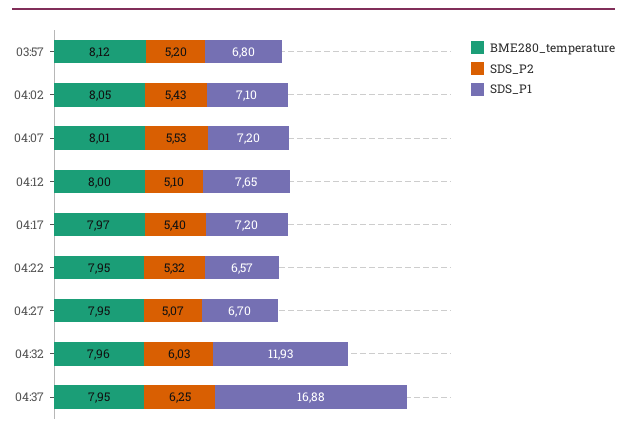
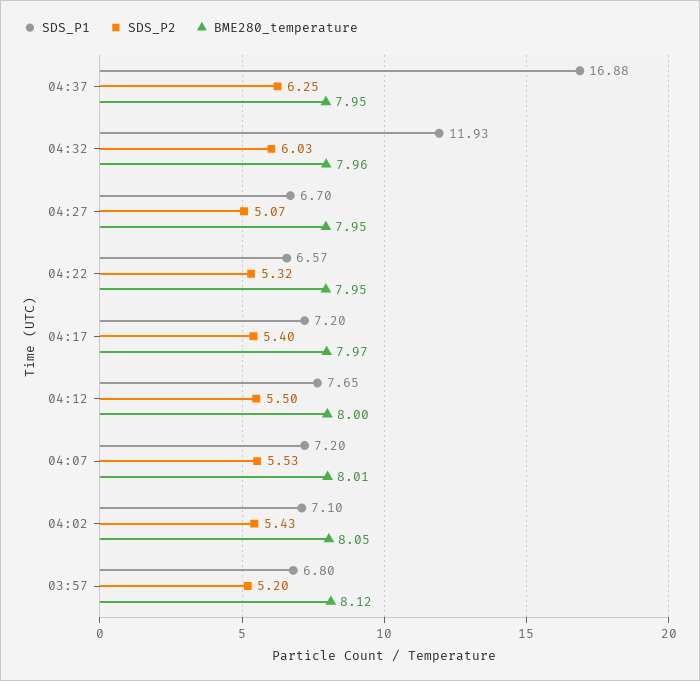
  {
    "BME280_temperature": {
      "03:57": 8.12,
      "04:02": 8.05,
      "04:07": 8.01,
      "04:12": 8,
      "04:17": 7.97,
      "04:22": 7.95,
      "04:27": 7.95,
      "04:32": 7.96,
      "04:37": 7.95
    },
    "SDS_P2": {
      "03:57": 5.2,
      "04:02": 5.43,
      "04:07": 5.53,
-     "04:12": 5.1,
+     "04:12": 5.5,
      "04:17": 5.4,
      "04:22": 5.32,
      "04:27": 5.07,
      "04:32": 6.03,
      "04:37": 6.25
    },
    "SDS_P1": {
      "03:57": 6.8,
      "04:02": 7.1,
      "04:07": 7.2,
      "04:12": 7.65,
      "04:17": 7.2,
      "04:22": 6.57,
      "04:27": 6.7,
      "04:32": 11.93,
      "04:37": 16.88
    }
  }

